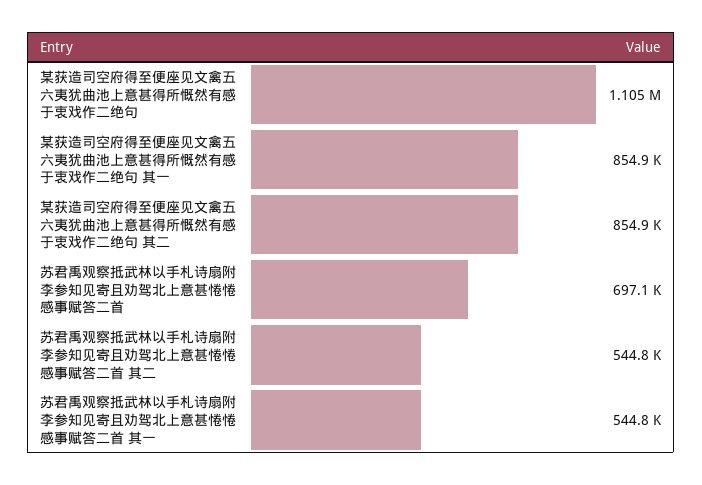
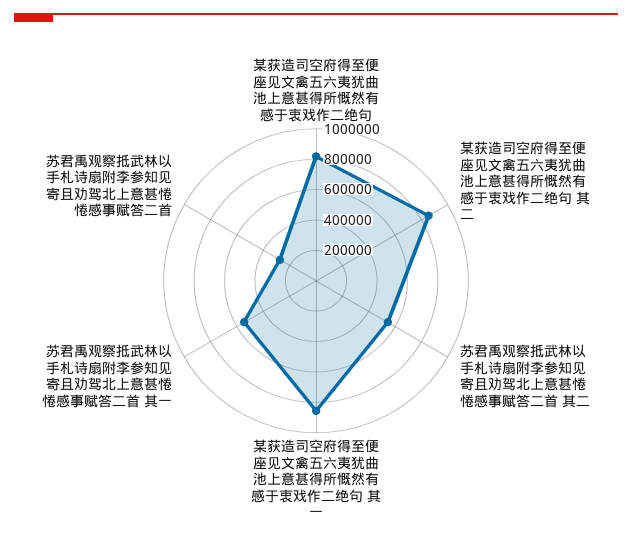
  {
-   "某获造司空府得至便座见文禽五六夷犹曲池上意甚得所慨然有感于衷戏作二绝句": 1105000,
+   "某获造司空府得至便座见文禽五六夷犹曲池上意甚得所慨然有感于衷戏作二绝句": 800000,
    "某获造司空府得至便座见文禽五六夷犹曲池上意甚得所慨然有感于衷戏作二绝句 其一": 854900,
    "某获造司空府得至便座见文禽五六夷犹曲池上意甚得所慨然有感于衷戏作二绝句 其二": 854900,
-   "苏君禹观察抵武林以手札诗扇附李参知见寄且劝驾北上意甚惓惓感事赋答二首": 697100,
+   "苏君禹观察抵武林以手札诗扇附李参知见寄且劝驾北上意甚惓惓感事赋答二首": 300000,
    "苏君禹观察抵武林以手札诗扇附李参知见寄且劝驾北上意甚惓惓感事赋答二首 其二": 544800,
    "苏君禹观察抵武林以手札诗扇附李参知见寄且劝驾北上意甚惓惓感事赋答二首 其一": 544800
  }

